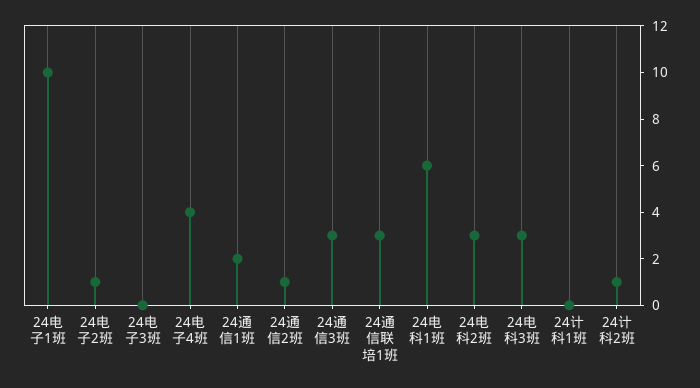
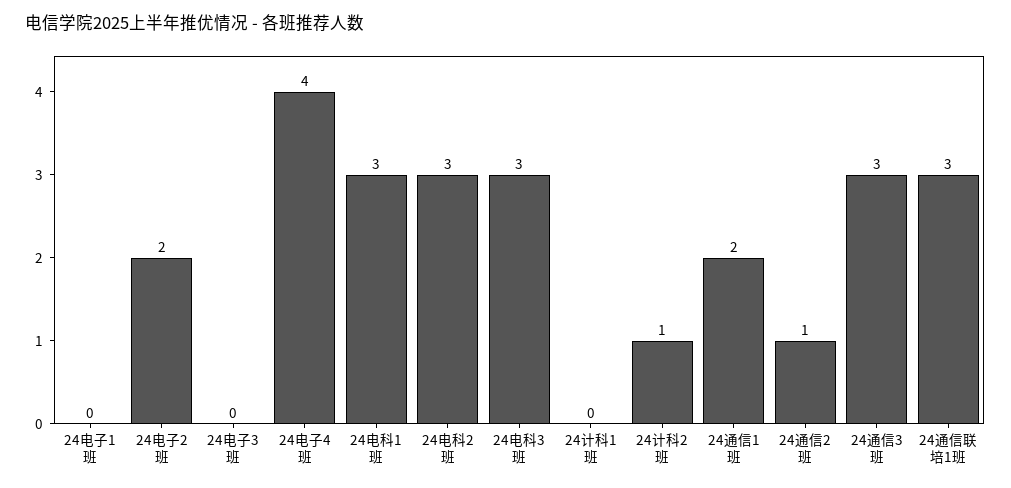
  {
-   "24电子1班": 10,
+   "24电子1班": 0,
-   "24电子2班": 1,
+   "24电子2班": 2,
    "24电子3班": 0,
    "24电子4班": 4,
    "24通信1班": 2,
    "24通信2班": 1,
    "24通信3班": 3,
    "24通信联培1班": 3,
-   "24电科1班": 6,
+   "24电科1班": 3,
    "24电科2班": 3,
    "24电科3班": 3,
    "24计科1班": 0,
    "24计科2班": 1
  }

